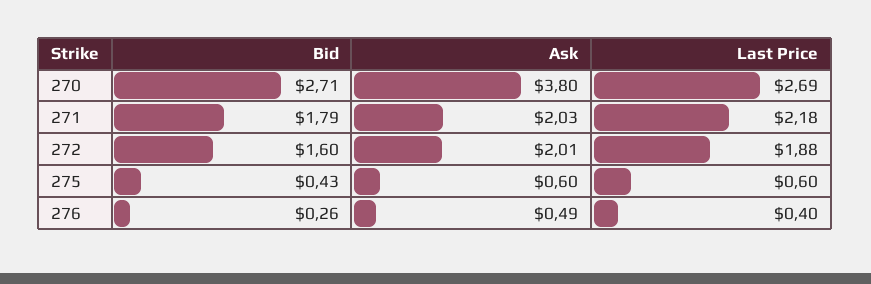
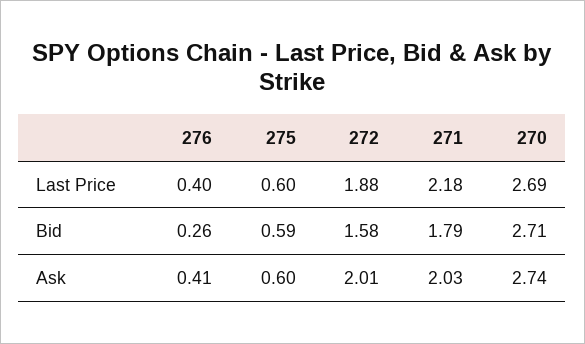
  {
    "Bid": {
      "270": 2.71,
      "271": 1.79,
-     "272": 1.6,
+     "272": 1.58,
-     "275": 0.43,
+     "275": 0.59,
      "276": 0.26
    },
    "Ask": {
-     "270": 3.8,
+     "270": 2.74,
      "271": 2.03,
      "272": 2.01,
      "275": 0.6,
-     "276": 0.49
+     "276": 0.41
    },
    "Last Price": {
      "270": 2.69,
      "271": 2.18,
      "272": 1.88,
      "275": 0.6,
      "276": 0.4
    }
  }

